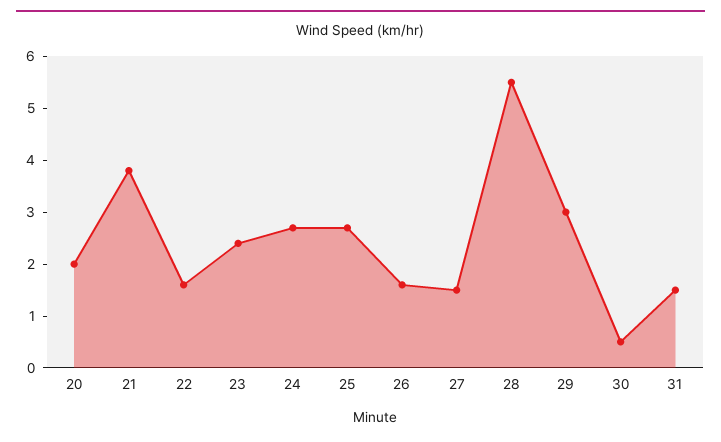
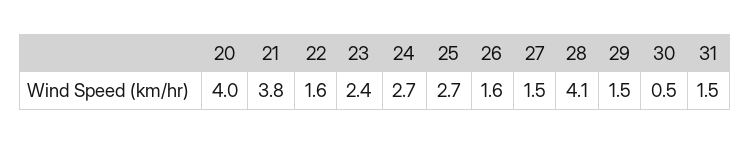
  {
-   "20": 2,
+   "20": 4,
    "21": 3.8,
    "22": 1.6,
    "23": 2.4,
    "24": 2.7,
    "25": 2.7,
    "26": 1.6,
    "27": 1.5,
-   "28": 5.5,
+   "28": 4.1,
-   "29": 3,
+   "29": 1.5,
    "30": 0.5,
    "31": 1.5
  }

